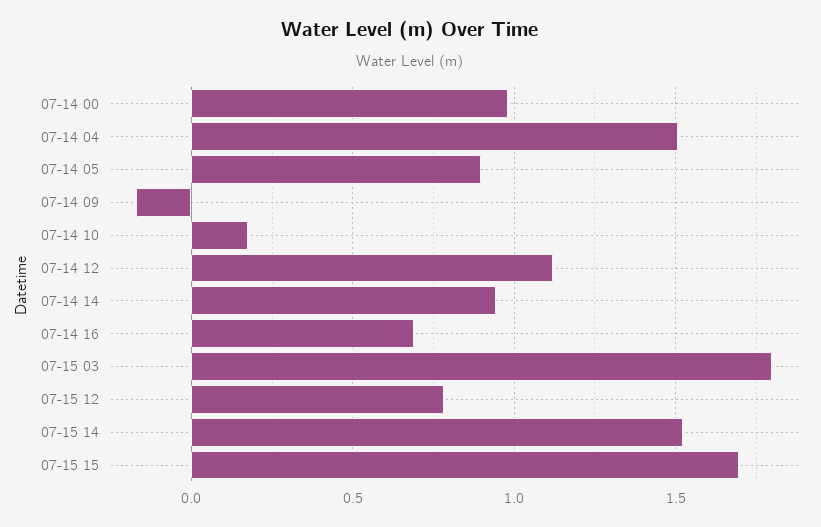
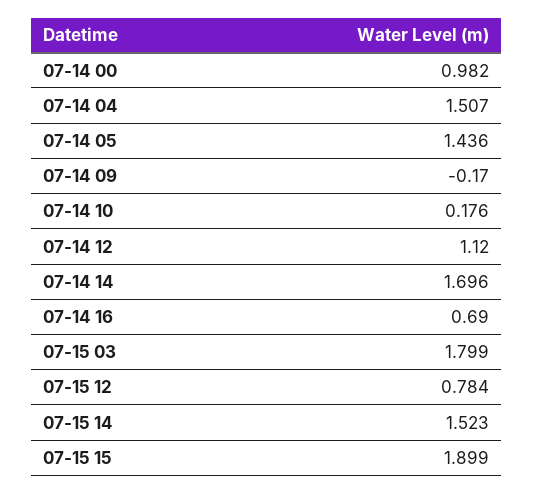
  {
    "07-14 00": 0.982,
    "07-14 04": 1.507,
-   "07-14 05": 0.9,
+   "07-14 05": 1.436,
    "07-14 09": -0.17,
    "07-14 10": 0.176,
    "07-14 12": 1.12,
-   "07-14 14": 0.95,
+   "07-14 14": 1.696,
    "07-14 16": 0.69,
    "07-15 03": 1.799,
    "07-15 12": 0.784,
    "07-15 14": 1.523,
-   "07-15 15": 1.7
+   "07-15 15": 1.899
  }

